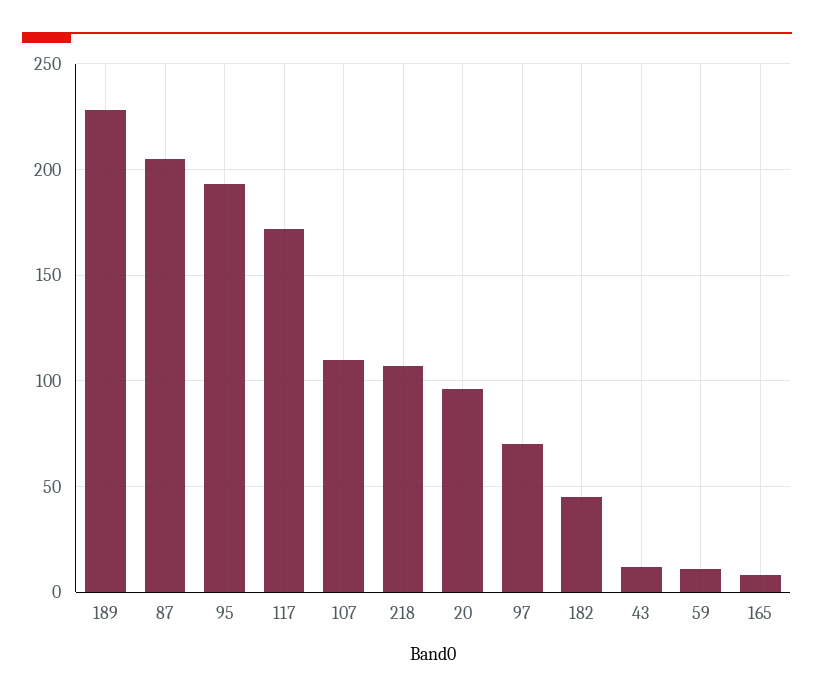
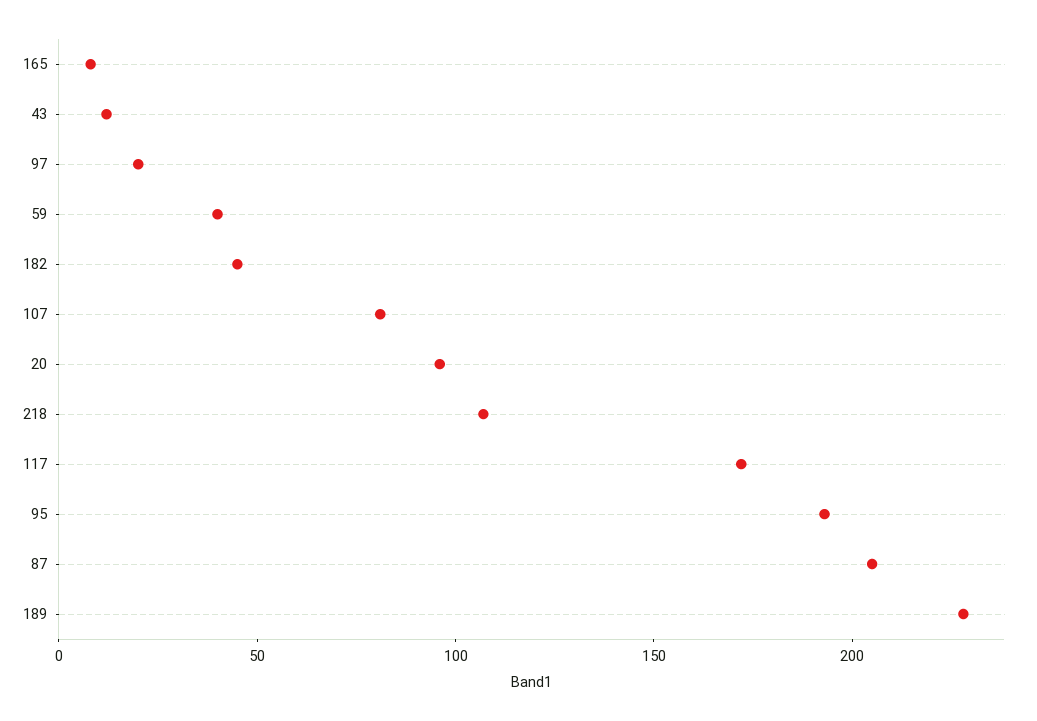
  {
    "189": 230,
    "87": 205,
    "95": 195,
    "117": 170,
-   "107": 110,
+   "107": 80,
    "218": 105,
    "20": 95,
-   "97": 70,
+   "97": 20,
    "182": 45,
    "43": 10,
-   "59": 10,
+   "59": 40,
    "165": 10
  }

